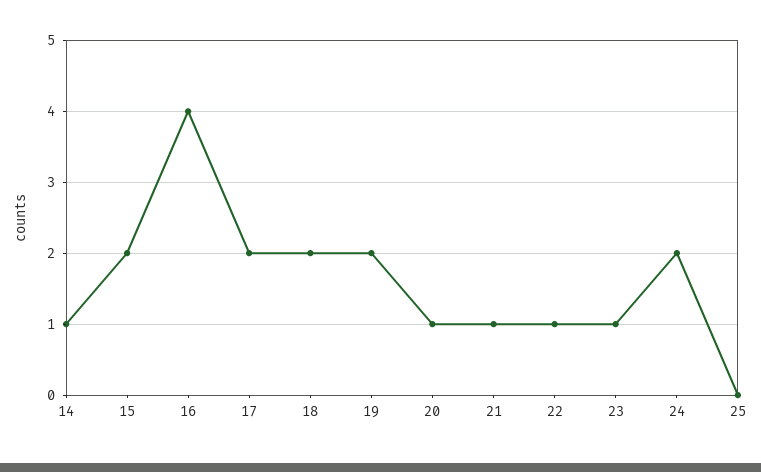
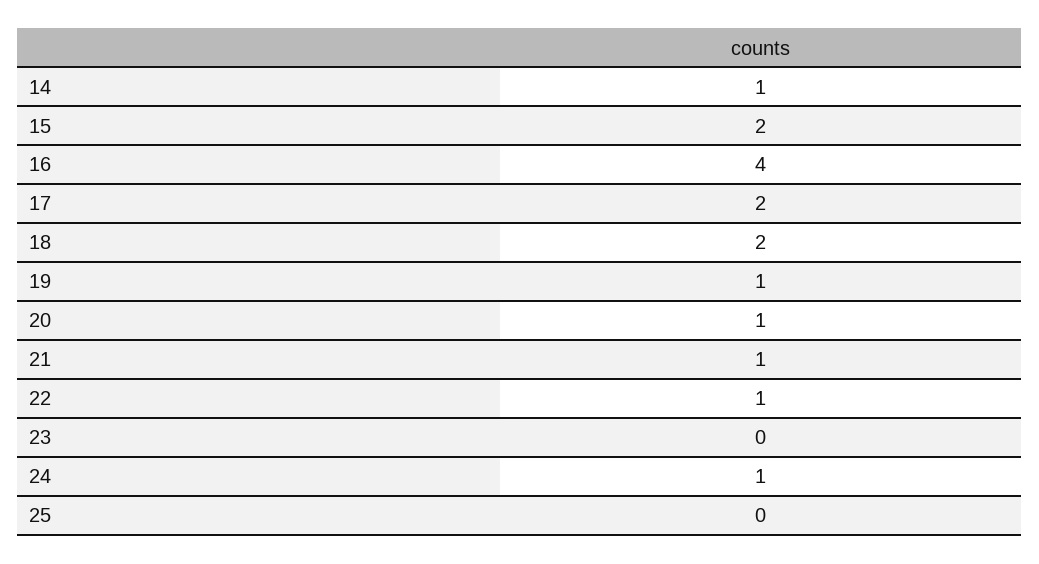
  {
    "14": 1,
    "15": 2,
    "16": 4,
    "17": 2,
    "18": 2,
-   "19": 2,
+   "19": 1,
    "20": 1,
    "21": 1,
    "22": 1,
-   "23": 1,
+   "23": 0,
-   "24": 2,
+   "24": 1,
    "25": 0
  }

